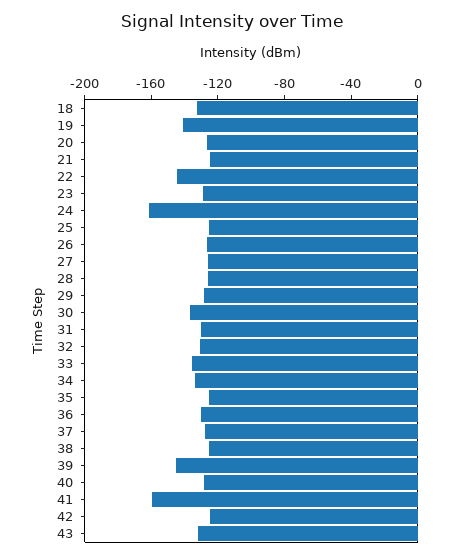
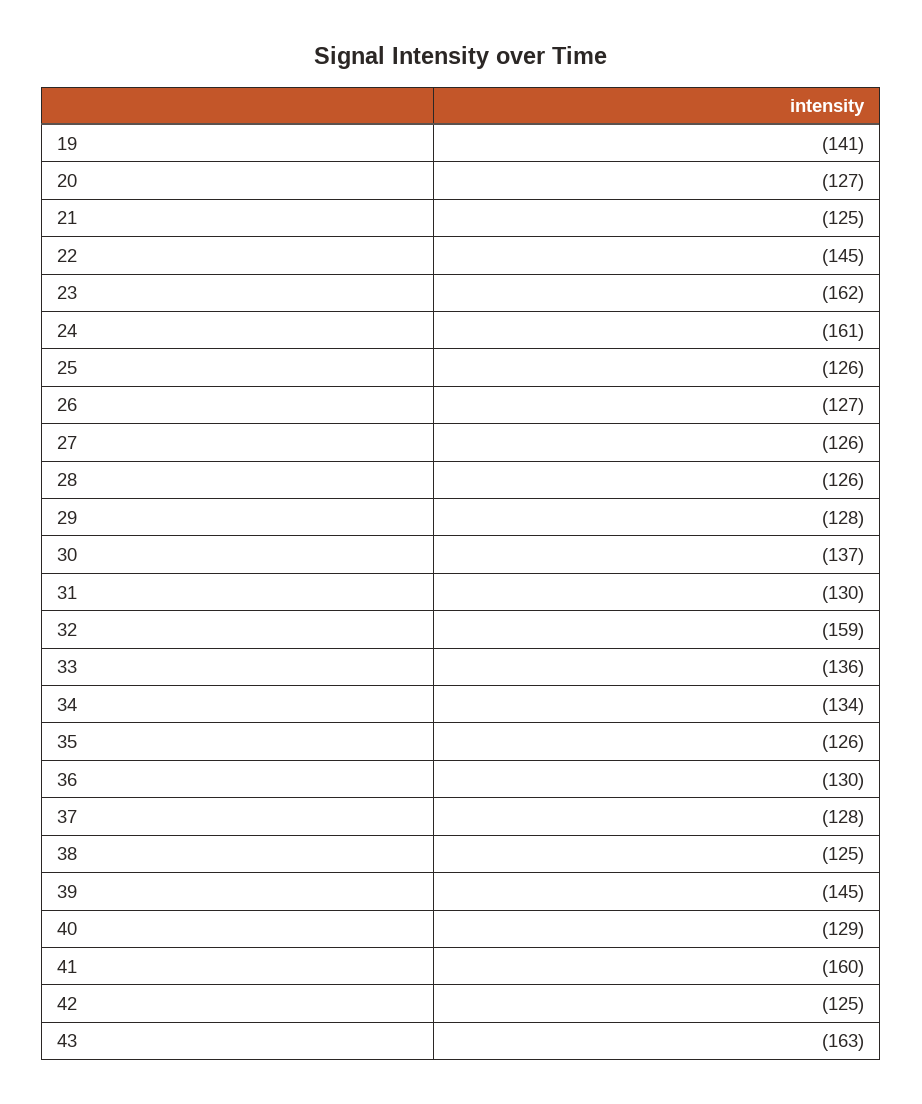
  {
-   "18": -130,
    "19": -141,
    "20": -127,
    "21": -125,
    "22": -145,
-   "23": -130,
+   "23": -162,
    "24": -161,
    "25": -126,
    "26": -127,
    "27": -126,
    "28": -126,
    "29": -128,
    "30": -137,
    "31": -130,
-   "32": -130,
+   "32": -159,
    "33": -136,
    "34": -134,
    "35": -126,
    "36": -130,
    "37": -128,
    "38": -125,
    "39": -145,
    "40": -129,
    "41": -160,
    "42": -125,
-   "43": -130
+   "43": -163
  }

